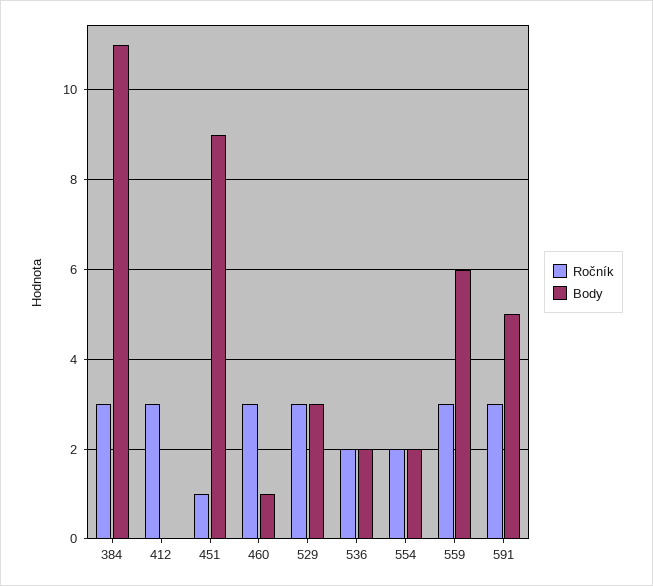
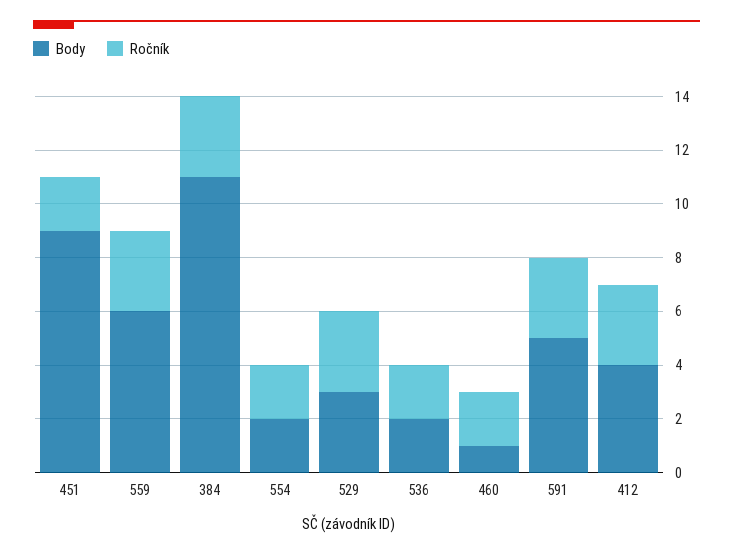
  {
    "Ročník": {
      "384": 3,
      "412": 3,
-     "451": 1,
+     "451": 2,
-     "460": 3,
+     "460": 2,
      "529": 3,
      "536": 2,
      "554": 2,
      "559": 3,
      "591": 3
    },
    "Body": {
      "384": 11,
-     "412": 0,
+     "412": 4,
      "451": 9,
      "460": 1,
      "529": 3,
      "536": 2,
      "554": 2,
      "559": 6,
      "591": 5
    }
  }

